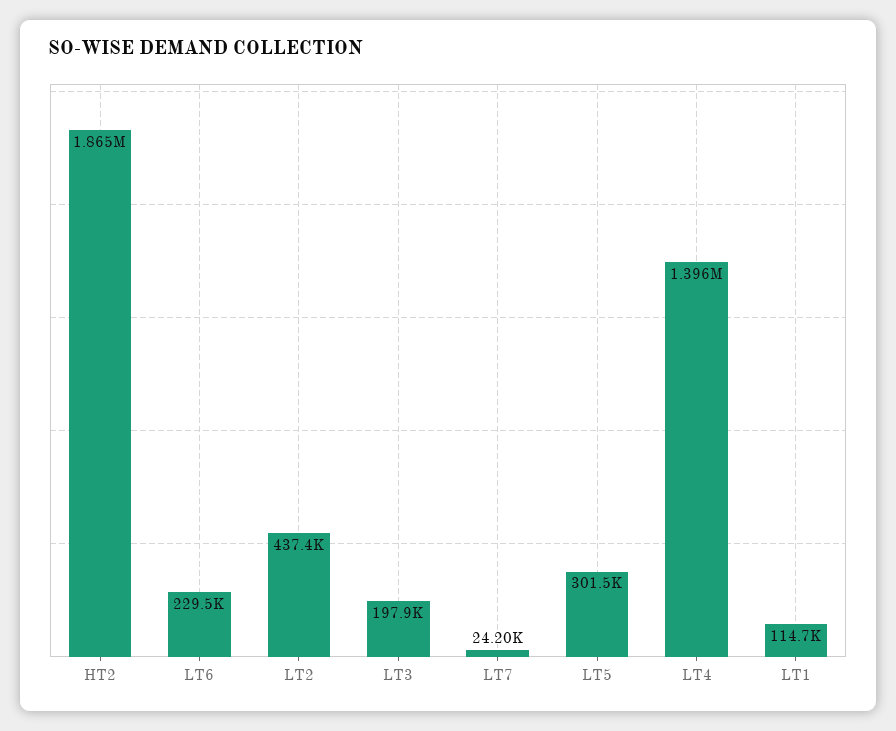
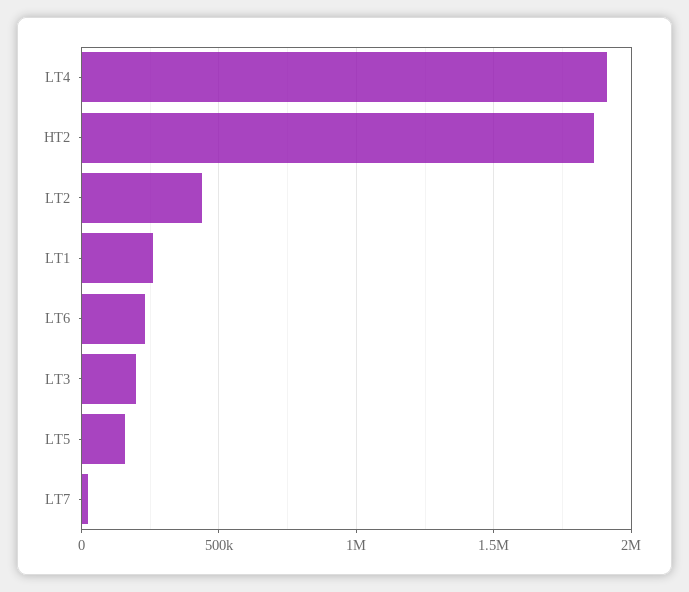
  {
    "HT2": 1865000,
    "LT6": 229500,
    "LT2": 437400,
    "LT3": 197900,
    "LT7": 24200,
-   "LT5": 301500,
+   "LT5": 150000,
-   "LT4": 1396000,
+   "LT4": 1900000,
-   "LT1": 114700
+   "LT1": 250000
  }

